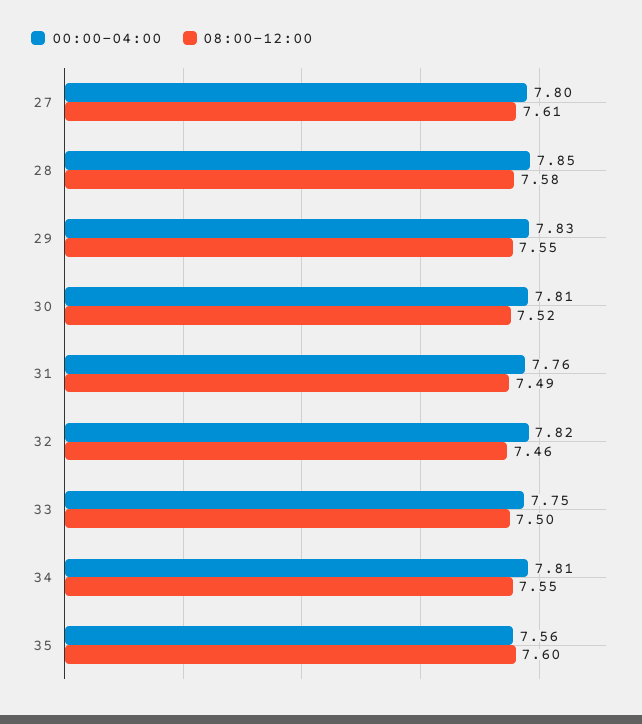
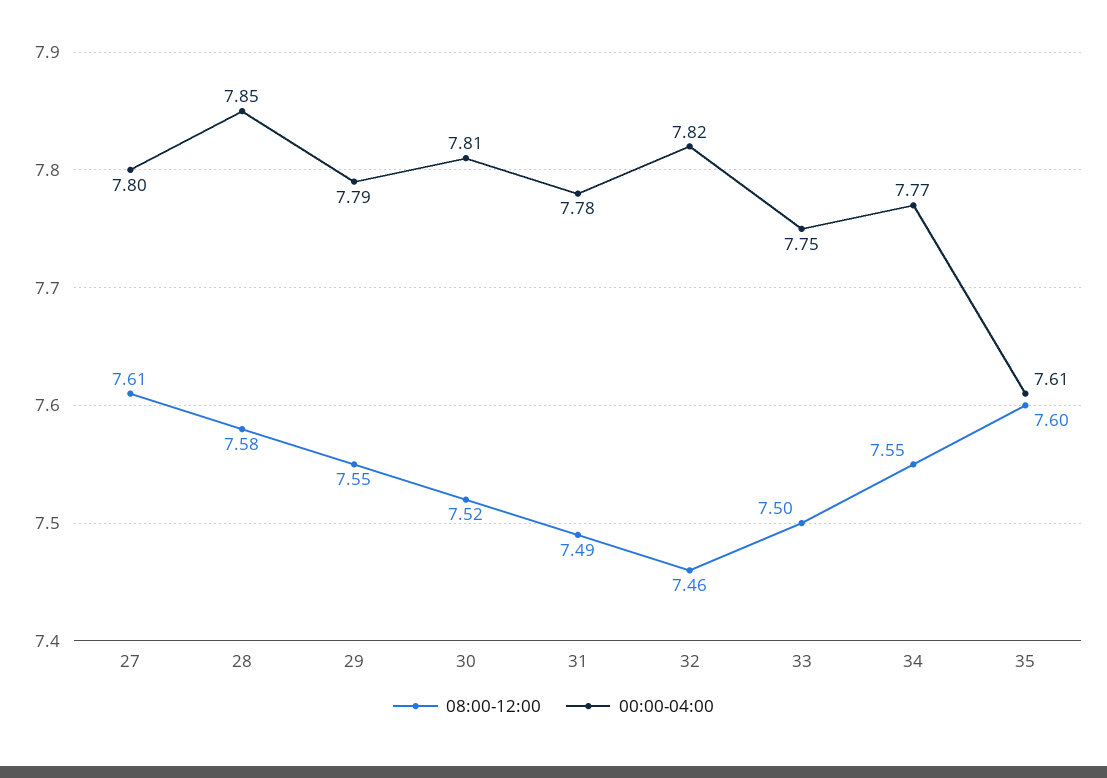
  {
    "00:00-04:00": {
      "27": 7.8,
      "28": 7.85,
-     "29": 7.83,
+     "29": 7.79,
      "30": 7.81,
-     "31": 7.76,
+     "31": 7.78,
      "32": 7.82,
      "33": 7.75,
-     "34": 7.81,
+     "34": 7.77,
-     "35": 7.56
+     "35": 7.61
    },
    "08:00-12:00": {
      "27": 7.61,
      "28": 7.58,
      "29": 7.55,
      "30": 7.52,
      "31": 7.49,
      "32": 7.46,
      "33": 7.5,
      "34": 7.55,
      "35": 7.6
    }
  }

